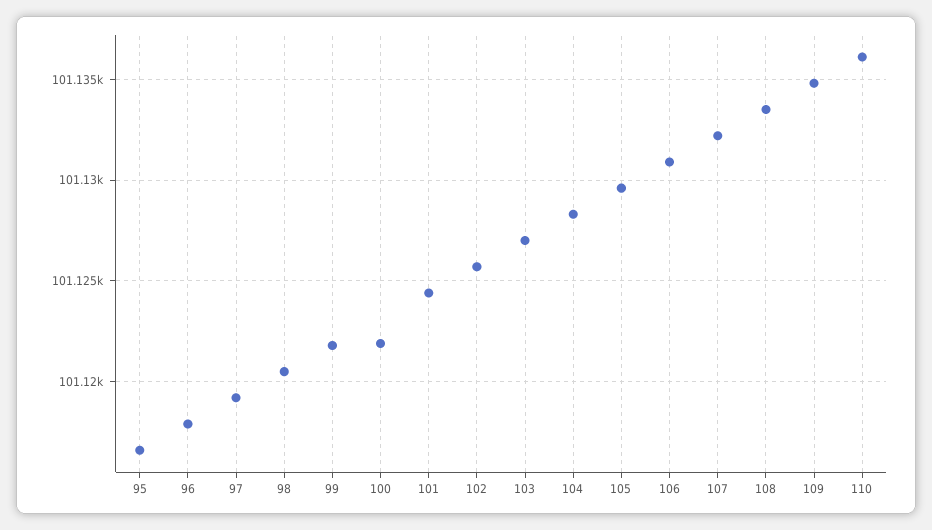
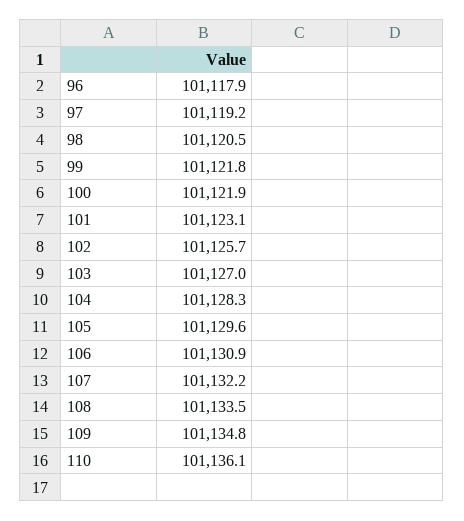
  {
-   "95": 101116.5,
    "96": 101117.9,
    "97": 101119.2,
    "98": 101120.5,
    "99": 101121.8,
    "100": 101121.9,
-   "101": 101124.5,
+   "101": 101123.1,
    "102": 101125.7,
    "103": 101127,
    "104": 101128.3,
    "105": 101129.6,
    "106": 101130.9,
    "107": 101132.2,
    "108": 101133.5,
    "109": 101134.8,
    "110": 101136.1
  }

